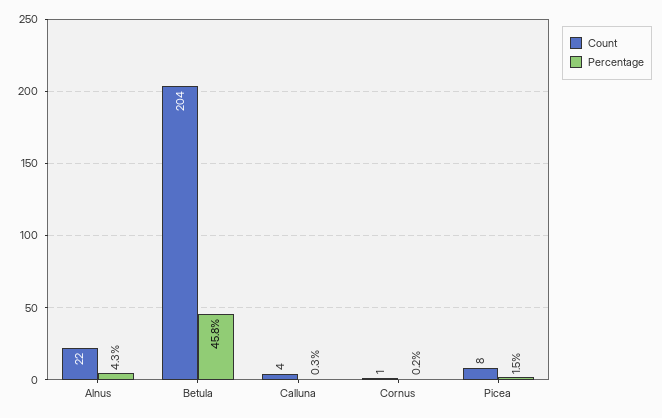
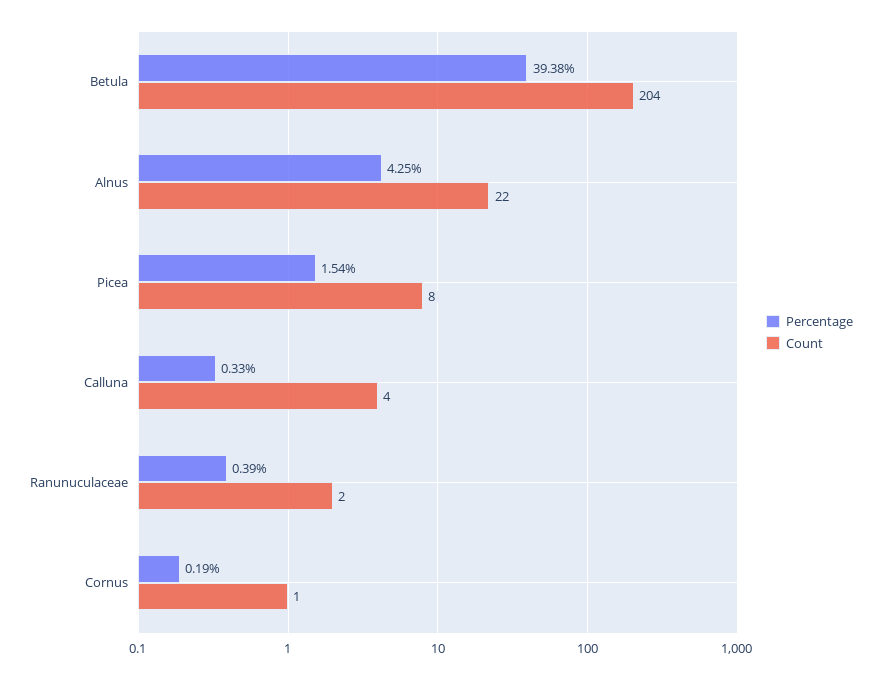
  {
    "Count": {
      "Alnus": 22,
      "Betula": 204,
      "Calluna": 4,
      "Cornus": 1,
-     "Picea": 8
+     "Picea": 8,
+     "Ranunuculaceae": 2
    },
    "Percentage": {
      "Alnus": 4.25,
-     "Betula": 45.8,
+     "Betula": 39.38,
      "Calluna": 0.33,
      "Cornus": 0.19,
-     "Picea": 1.54
+     "Picea": 1.54,
+     "Ranunuculaceae": 0.39
    }
  }

